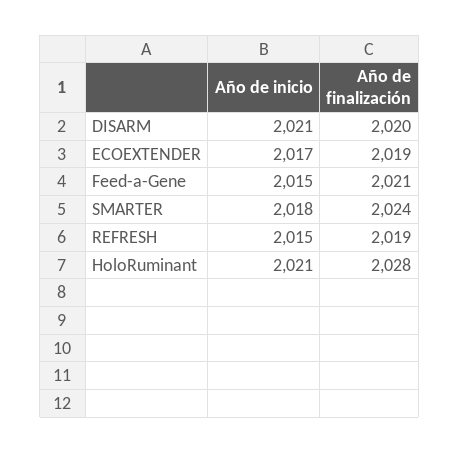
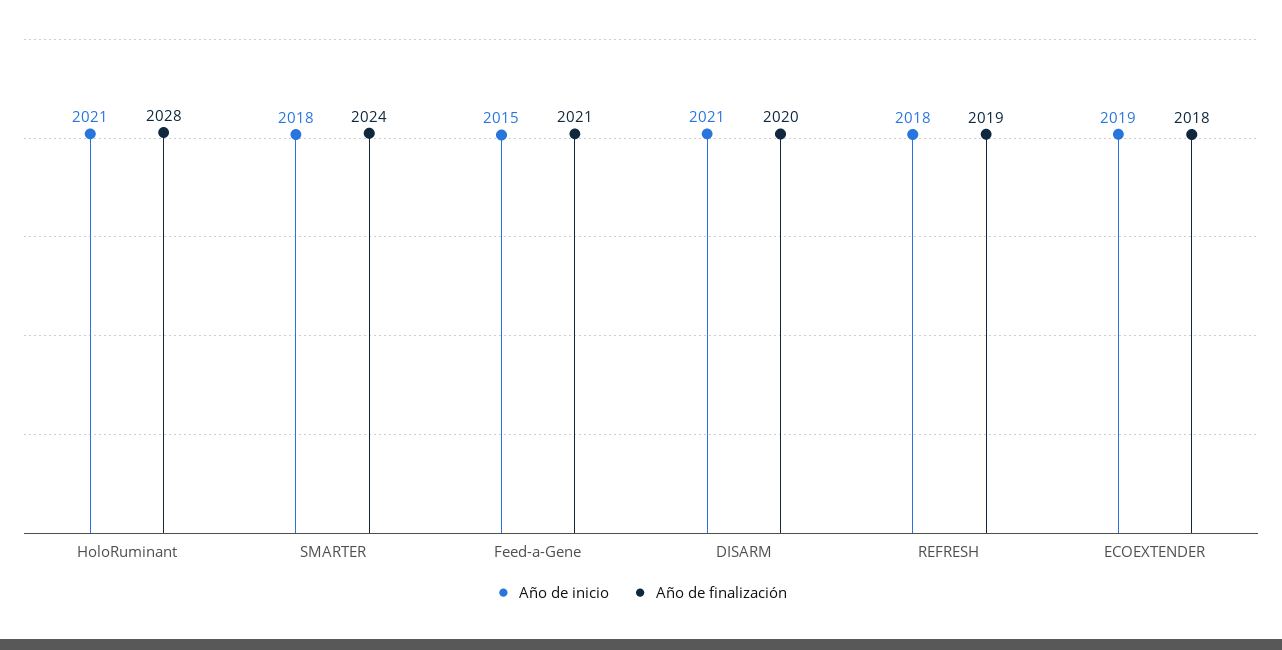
  {
    "Año de inicio": {
      "DISARM": 2021,
-     "ECOEXTENDER": 2017,
+     "ECOEXTENDER": 2019,
      "Feed-a-Gene": 2015,
      "SMARTER": 2018,
-     "REFRESH": 2015,
+     "REFRESH": 2018,
      "HoloRuminant": 2021
    },
    "Año de finalización": {
      "DISARM": 2020,
-     "ECOEXTENDER": 2019,
+     "ECOEXTENDER": 2018,
      "Feed-a-Gene": 2021,
      "SMARTER": 2024,
      "REFRESH": 2019,
      "HoloRuminant": 2028
    }
  }

